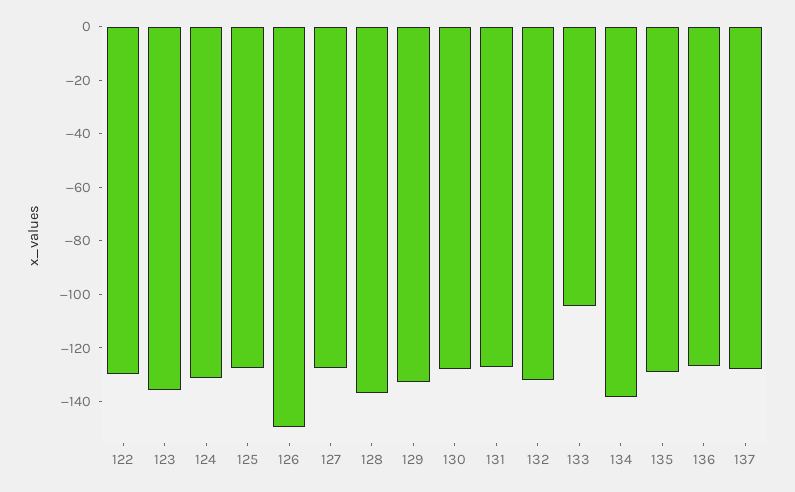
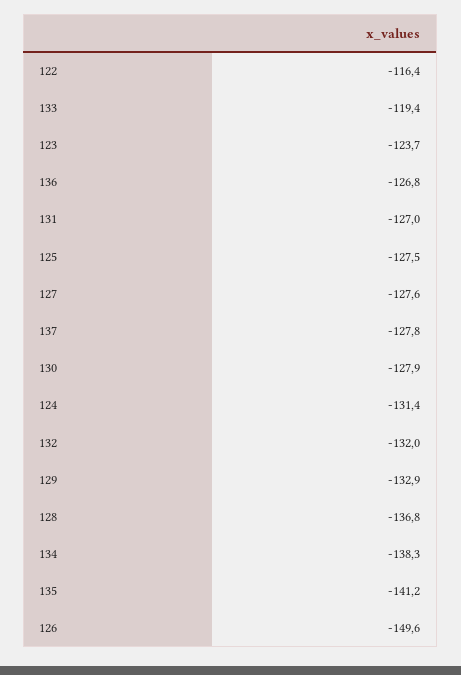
  {
-   "122": -130,
+   "122": -116.4,
-   "123": -135,
+   "123": -123.7,
    "124": -131.4,
    "125": -127.5,
    "126": -149.6,
    "127": -127.6,
    "128": -136.8,
    "129": -132.9,
    "130": -127.9,
    "131": -127,
    "132": -132,
-   "133": -105,
+   "133": -119.4,
    "134": -138.3,
-   "135": -130,
+   "135": -141.2,
    "136": -126.8,
    "137": -127.8
  }

